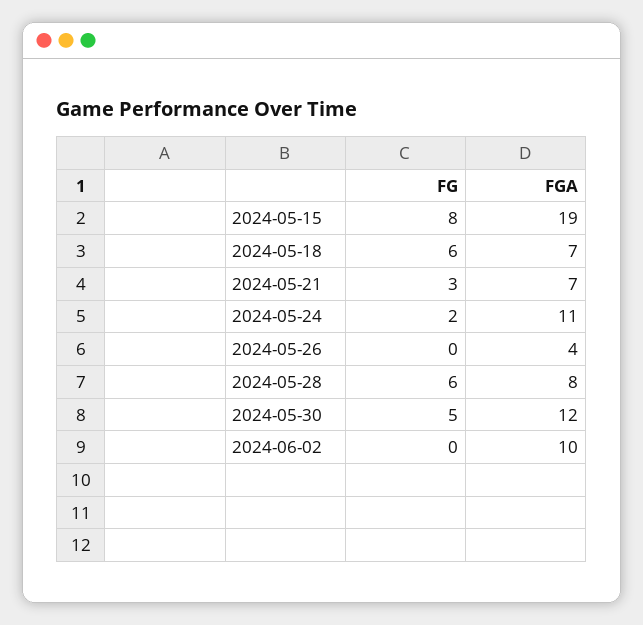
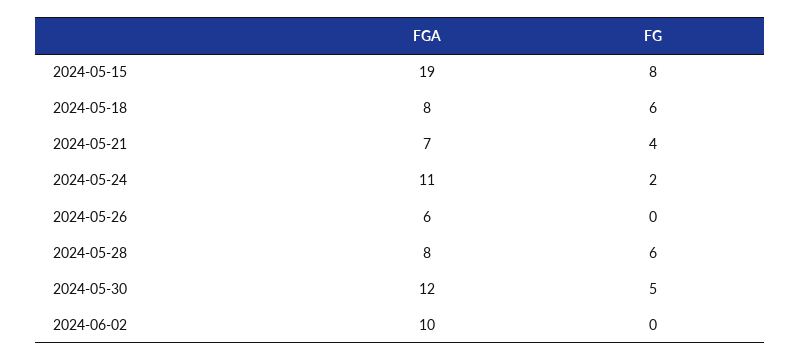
  {
    "FG": {
      "2024-05-15": 8,
      "2024-05-18": 6,
-     "2024-05-21": 3,
+     "2024-05-21": 4,
      "2024-05-24": 2,
      "2024-05-26": 0,
      "2024-05-28": 6,
      "2024-05-30": 5,
      "2024-06-02": 0
    },
    "FGA": {
      "2024-05-15": 19,
-     "2024-05-18": 7,
+     "2024-05-18": 8,
      "2024-05-21": 7,
      "2024-05-24": 11,
-     "2024-05-26": 4,
+     "2024-05-26": 6,
      "2024-05-28": 8,
      "2024-05-30": 12,
      "2024-06-02": 10
    }
  }

